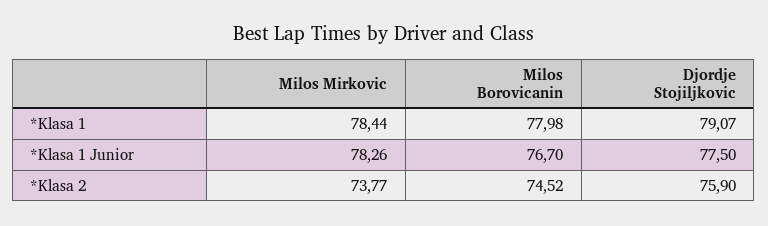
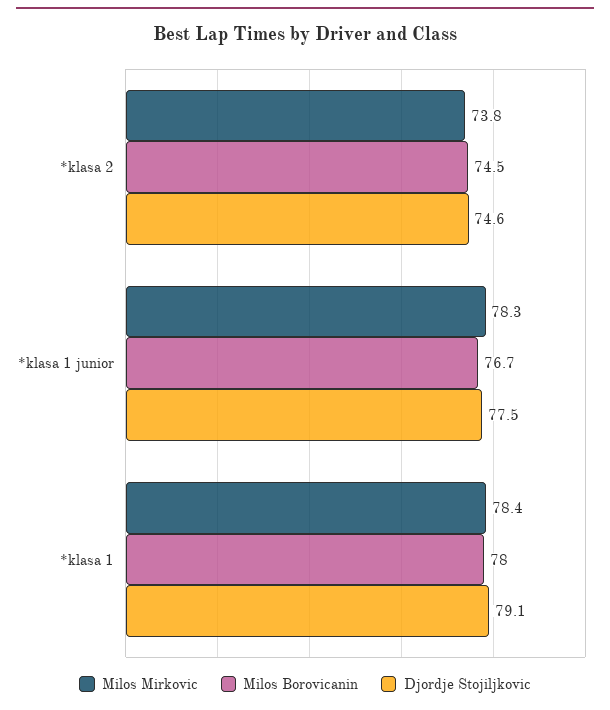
  {
    "Milos Mirkovic": {
      "*Klasa 1": 78.44,
      "*Klasa 1 Junior": 78.26,
      "*Klasa 2": 73.77
    },
    "Milos Borovicanin": {
      "*Klasa 1": 77.98,
      "*Klasa 1 Junior": 76.7,
      "*Klasa 2": 74.52
    },
    "Djordje Stojiljkovic": {
      "*Klasa 1": 79.07,
      "*Klasa 1 Junior": 77.5,
-     "*Klasa 2": 75.9
+     "*Klasa 2": 74.6
    }
  }

